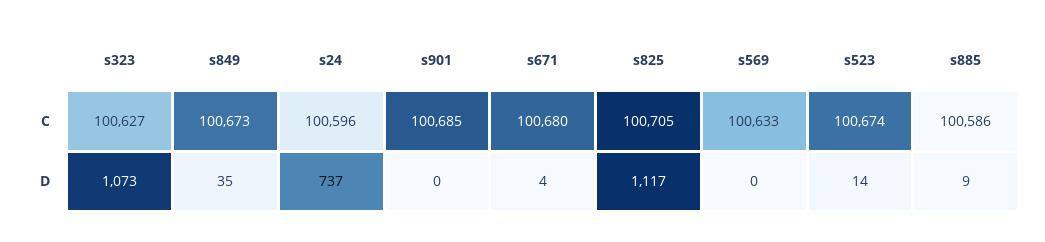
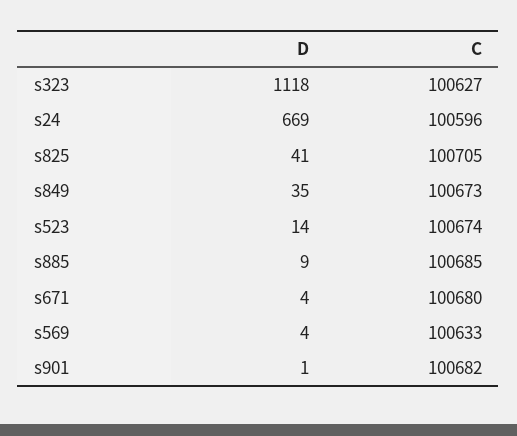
  {
    "s323": {
      "C": 100627,
-     "D": 1073
+     "D": 1118
    },
    "s849": {
      "C": 100673,
      "D": 35
    },
    "s24": {
      "C": 100596,
-     "D": 737
+     "D": 669
    },
    "s901": {
-     "C": 100685,
+     "C": 100682,
-     "D": 0
+     "D": 1
    },
    "s671": {
      "C": 100680,
      "D": 4
    },
    "s825": {
      "C": 100705,
-     "D": 1117
+     "D": 41
    },
    "s569": {
      "C": 100633,
-     "D": 0
+     "D": 4
    },
    "s523": {
      "C": 100674,
      "D": 14
    },
    "s885": {
-     "C": 100586,
+     "C": 100685,
      "D": 9
    }
  }

